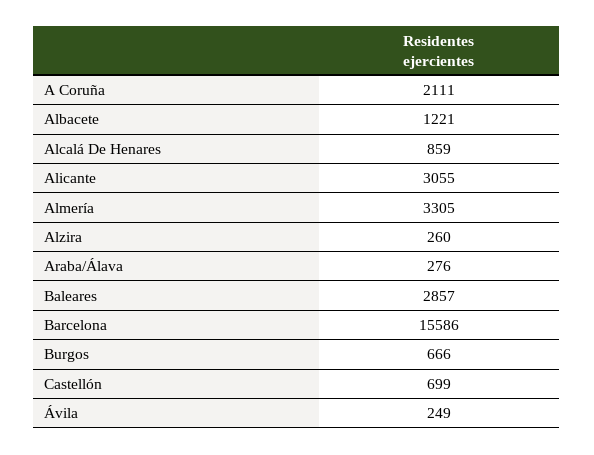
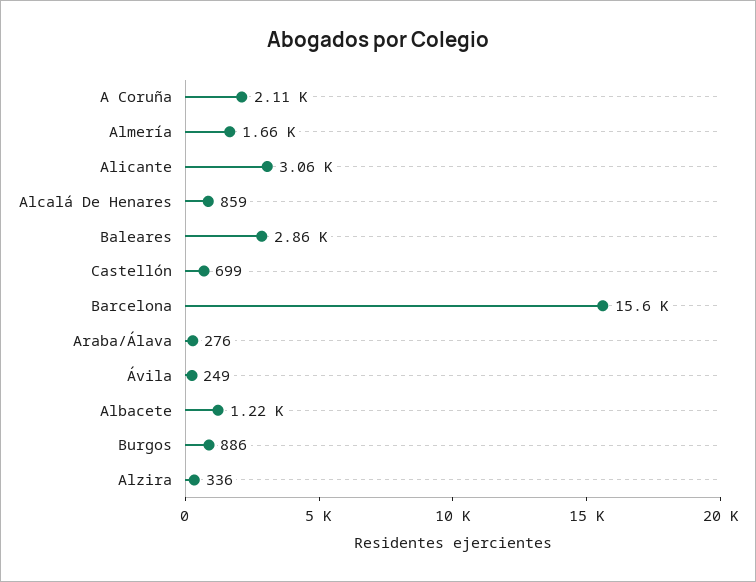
  {
    "A Coruña": 2111,
    "Albacete": 1221,
    "Alcalá De Henares": 859,
    "Alicante": 3055,
-   "Almería": 3305,
+   "Almería": 1660,
-   "Alzira": 260,
+   "Alzira": 336,
    "Araba/Álava": 276,
    "Baleares": 2857,
    "Barcelona": 15586,
-   "Burgos": 666,
+   "Burgos": 886,
    "Castellón": 699,
    "Ávila": 249
  }

